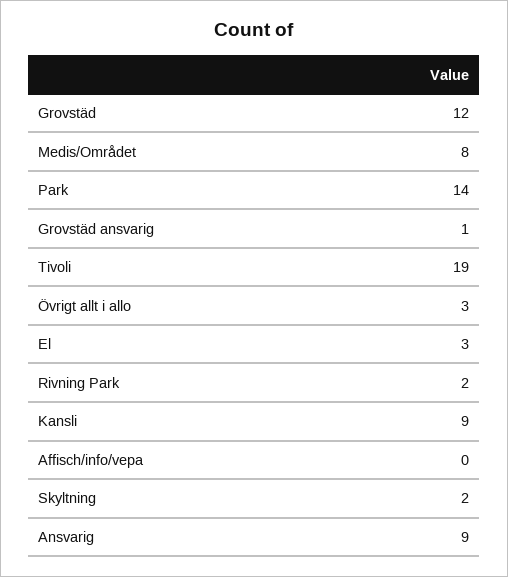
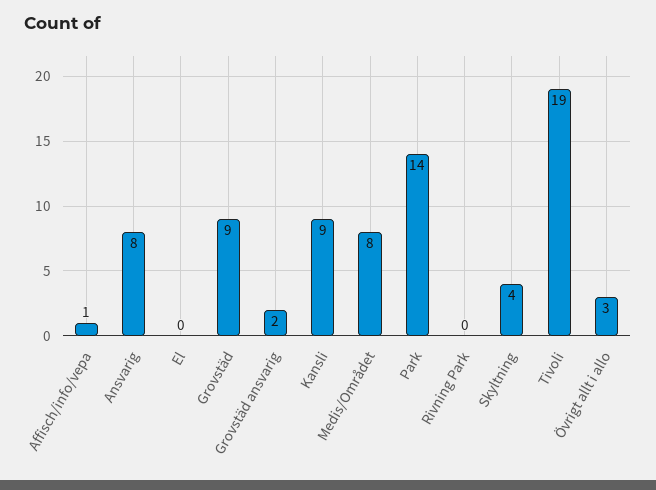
  {
-   "Grovstäd": 12,
+   "Grovstäd": 9,
    "Medis/Området": 8,
    "Park": 14,
-   "Grovstäd ansvarig": 1,
+   "Grovstäd ansvarig": 2,
    "Tivoli": 19,
    "Övrigt allt i allo": 3,
-   "El": 3,
+   "El": 0,
-   "Rivning Park": 2,
+   "Rivning Park": 0,
    "Kansli": 9,
-   "Affisch/info/vepa": 0,
+   "Affisch/info/vepa": 1,
-   "Skyltning": 2,
+   "Skyltning": 4,
-   "Ansvarig": 9
+   "Ansvarig": 8
  }

